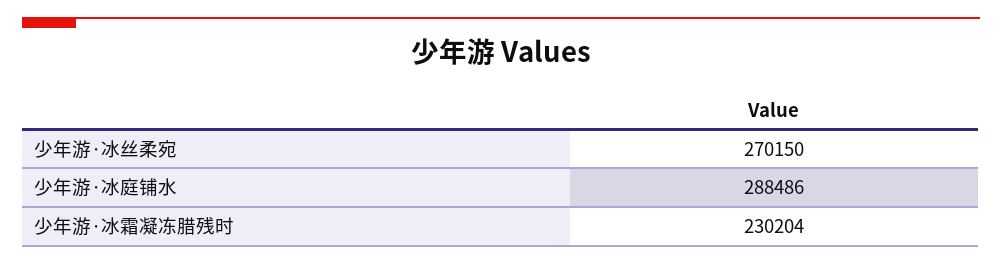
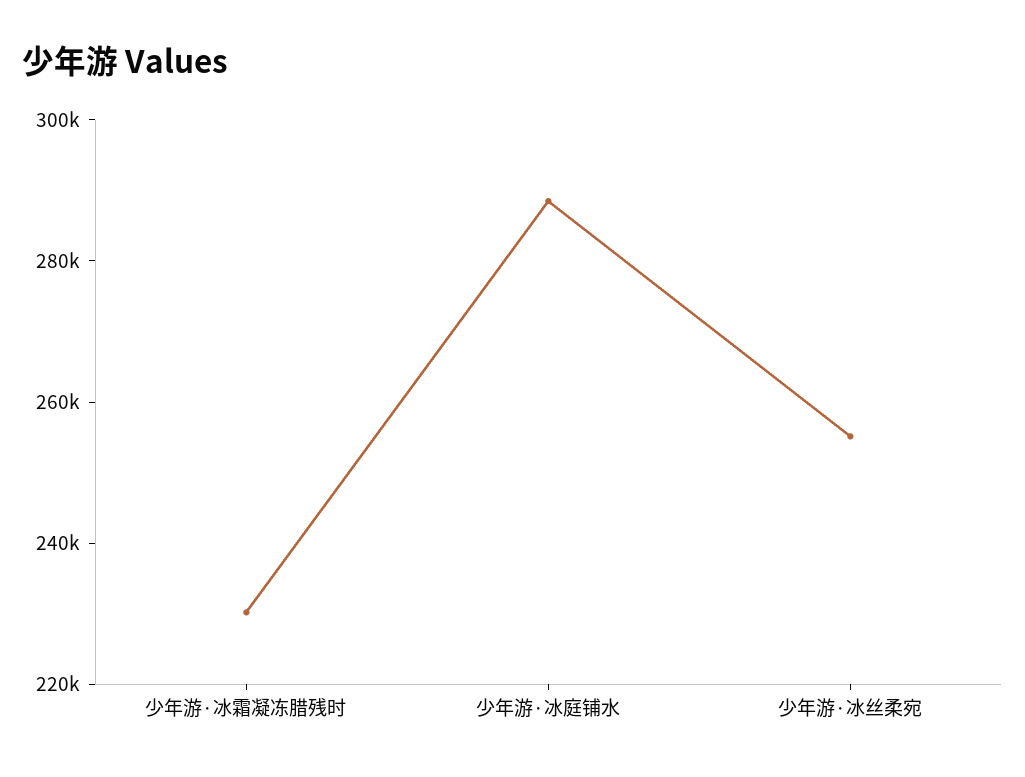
  {
-   "少年游·冰丝柔宛": 270150,
+   "少年游·冰丝柔宛": 255000,
    "少年游·冰庭铺水": 288486,
    "少年游·冰霜凝冻腊残时": 230204
  }

